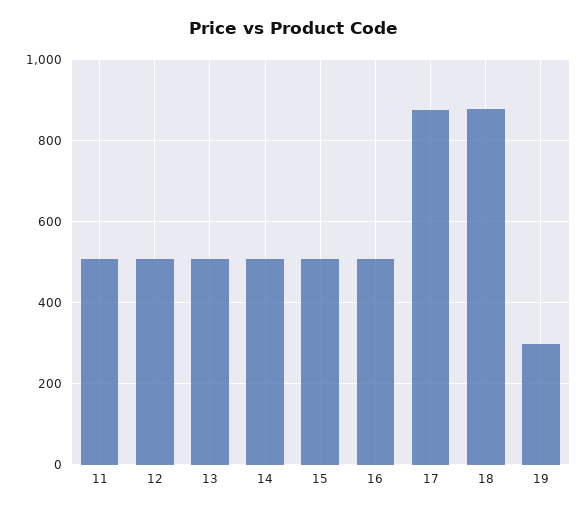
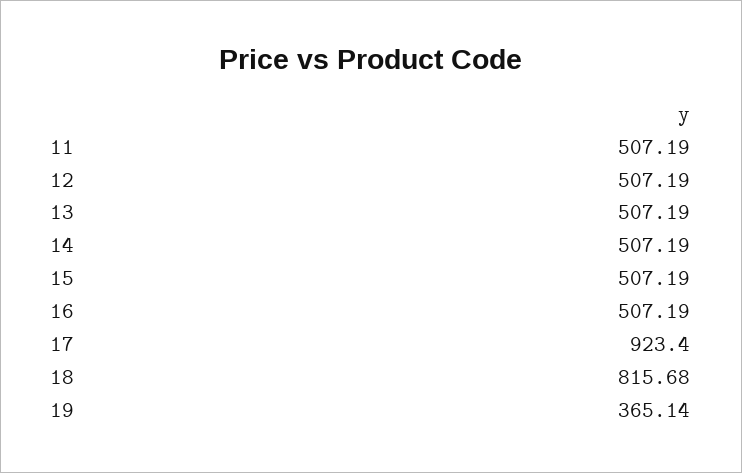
  {
    "11": 507.19,
    "12": 507.19,
    "13": 507.19,
    "14": 507.19,
    "15": 507.19,
    "16": 507.19,
-   "17": 880,
+   "17": 923.4,
-   "18": 880,
+   "18": 815.68,
-   "19": 300
+   "19": 365.14
  }

